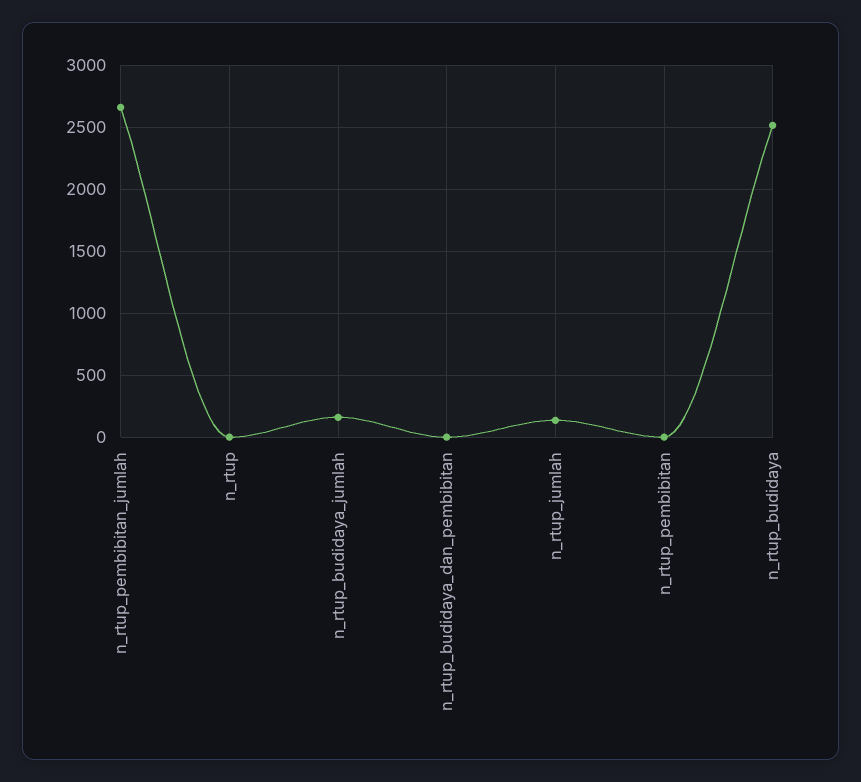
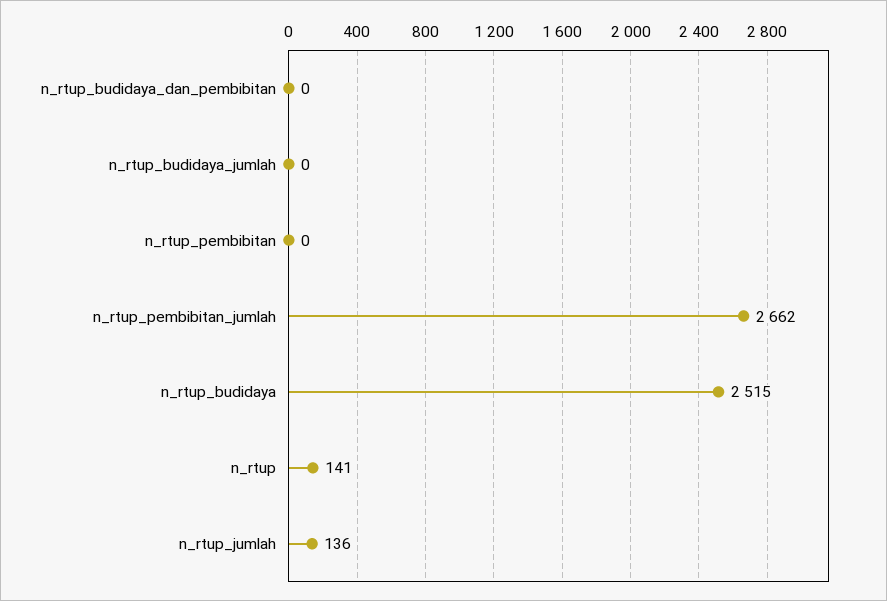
  {
    "n_rtup_pembibitan_jumlah": 2662,
-   "n_rtup": 0,
+   "n_rtup": 141,
-   "n_rtup_budidaya_jumlah": 150,
+   "n_rtup_budidaya_jumlah": 0,
    "n_rtup_budidaya_dan_pembibitan": 0,
    "n_rtup_jumlah": 136,
    "n_rtup_pembibitan": 0,
    "n_rtup_budidaya": 2515
  }

